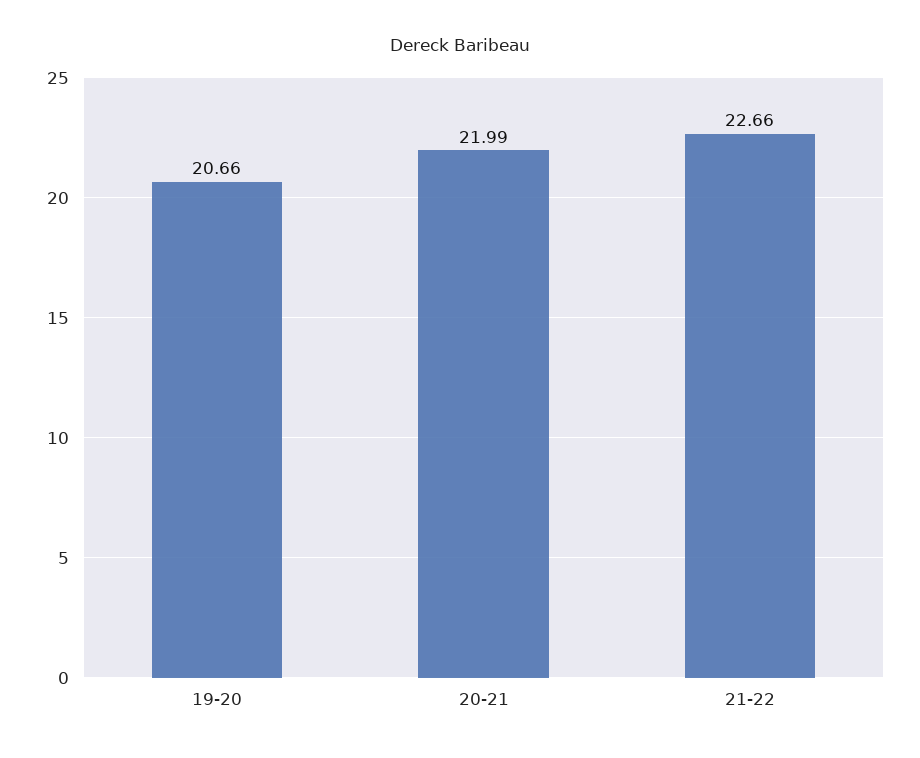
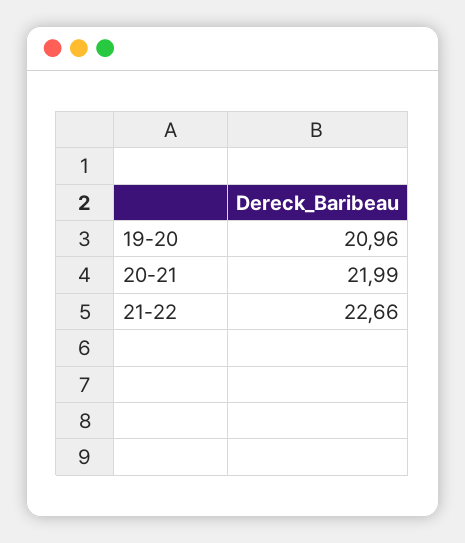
  {
-   "19-20": 20.66,
+   "19-20": 20.96,
    "20-21": 21.99,
    "21-22": 22.66
  }

